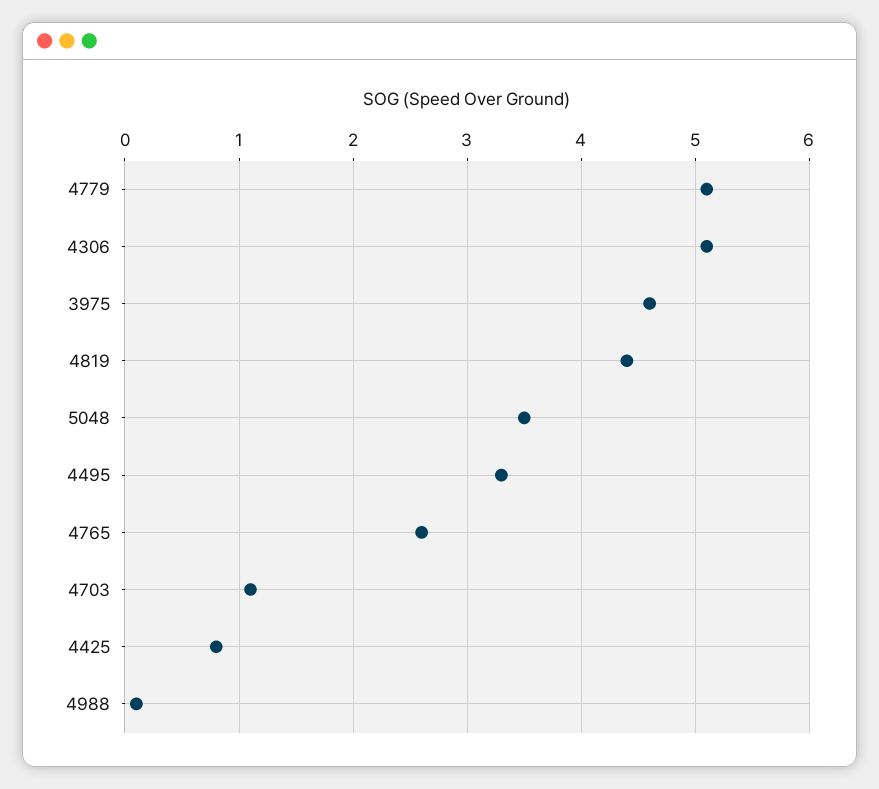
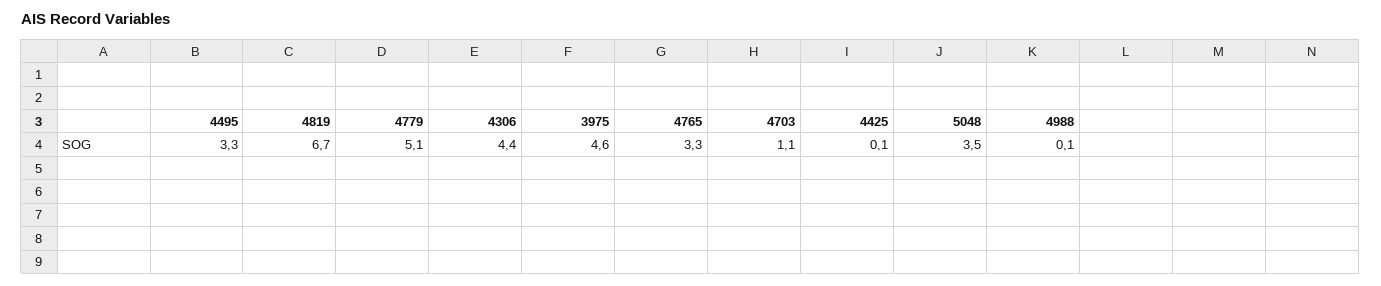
  {
    "4779": 5.1,
-   "4306": 5.1,
+   "4306": 4.4,
    "3975": 4.6,
-   "4819": 4.4,
+   "4819": 6.7,
    "5048": 3.5,
    "4495": 3.3,
-   "4765": 2.6,
+   "4765": 3.3,
    "4703": 1.1,
-   "4425": 0.8,
+   "4425": 0.1,
    "4988": 0.1
  }

